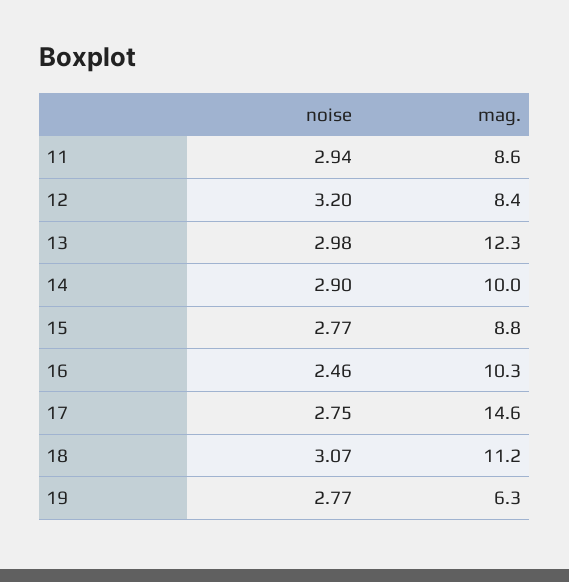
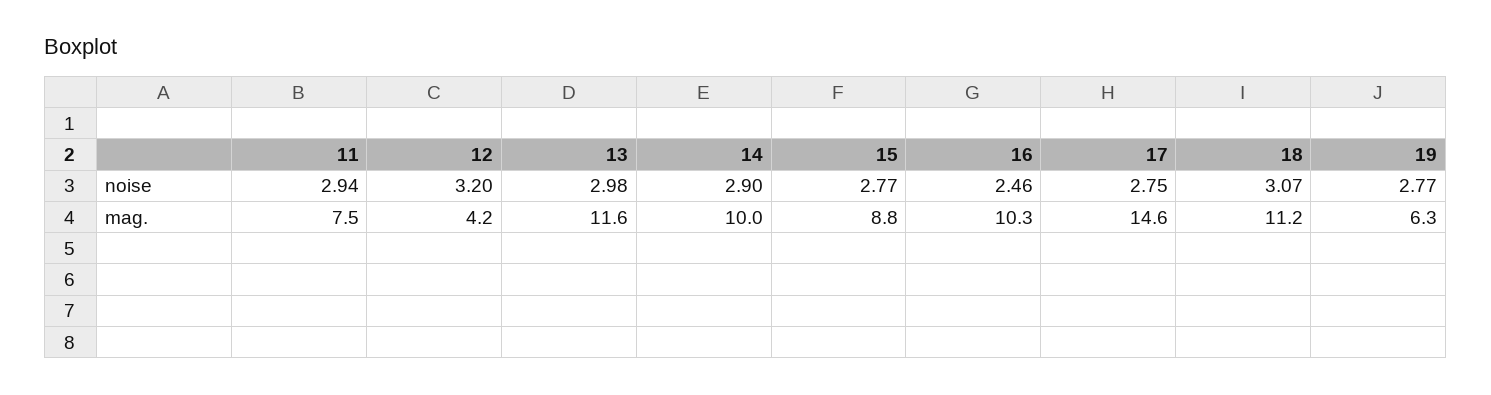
  {
    "noise": {
      "11": 2.94,
      "12": 3.2,
      "13": 2.98,
      "14": 2.9,
      "15": 2.77,
      "16": 2.46,
      "17": 2.75,
      "18": 3.07,
      "19": 2.77
    },
    "mag.": {
-     "11": 8.6,
+     "11": 7.5,
-     "12": 8.4,
+     "12": 4.2,
-     "13": 12.3,
+     "13": 11.6,
      "14": 10,
      "15": 8.8,
      "16": 10.3,
      "17": 14.6,
      "18": 11.2,
      "19": 6.3
    }
  }

